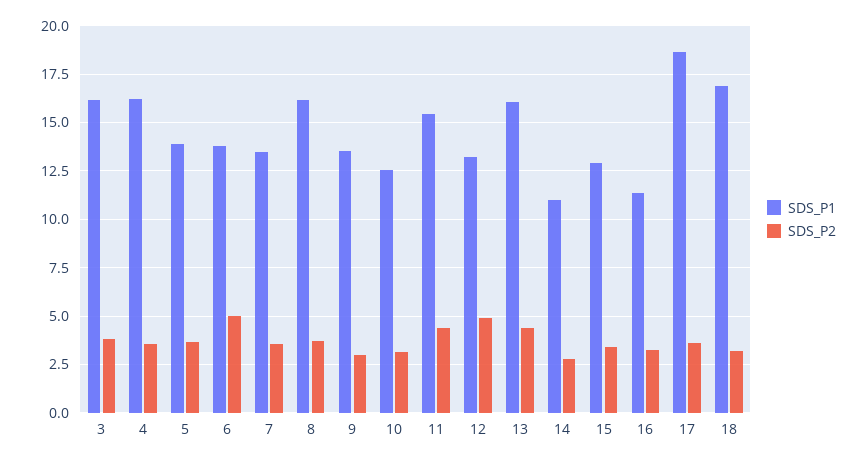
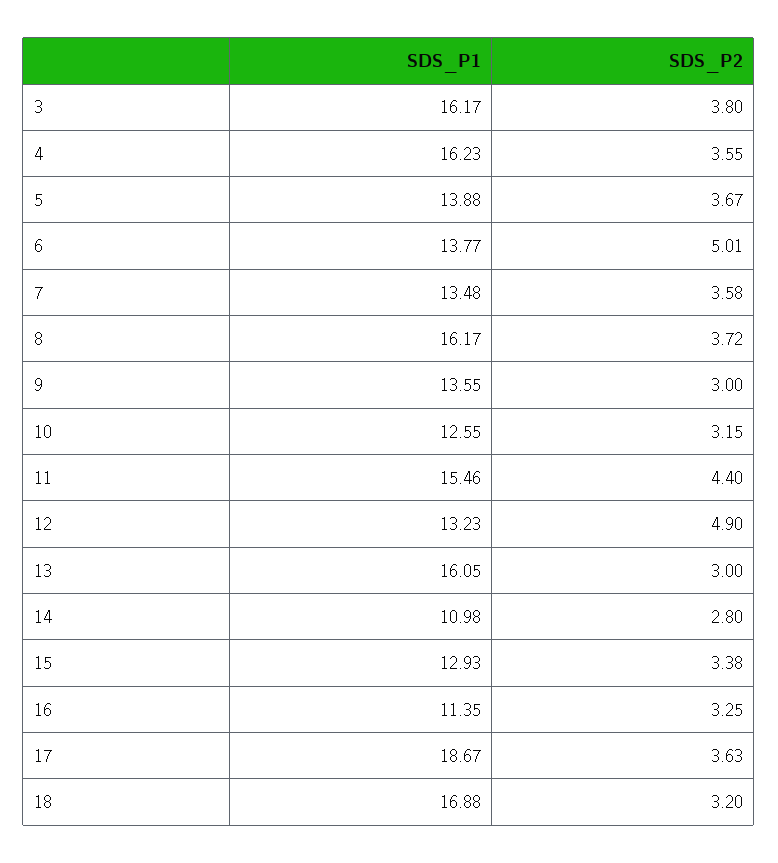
  {
    "SDS_P1": {
      "3": 16.17,
      "4": 16.23,
      "5": 13.88,
      "6": 13.77,
      "7": 13.48,
      "8": 16.17,
      "9": 13.55,
      "10": 12.55,
      "11": 15.46,
      "12": 13.23,
      "13": 16.05,
      "14": 10.98,
      "15": 12.93,
      "16": 11.35,
      "17": 18.67,
      "18": 16.88
    },
    "SDS_P2": {
      "3": 3.8,
      "4": 3.55,
      "5": 3.67,
      "6": 5.01,
      "7": 3.58,
      "8": 3.72,
      "9": 3,
      "10": 3.15,
      "11": 4.4,
      "12": 4.9,
-     "13": 4.5,
+     "13": 3,
      "14": 2.8,
      "15": 3.38,
      "16": 3.25,
      "17": 3.63,
      "18": 3.2
    }
  }

